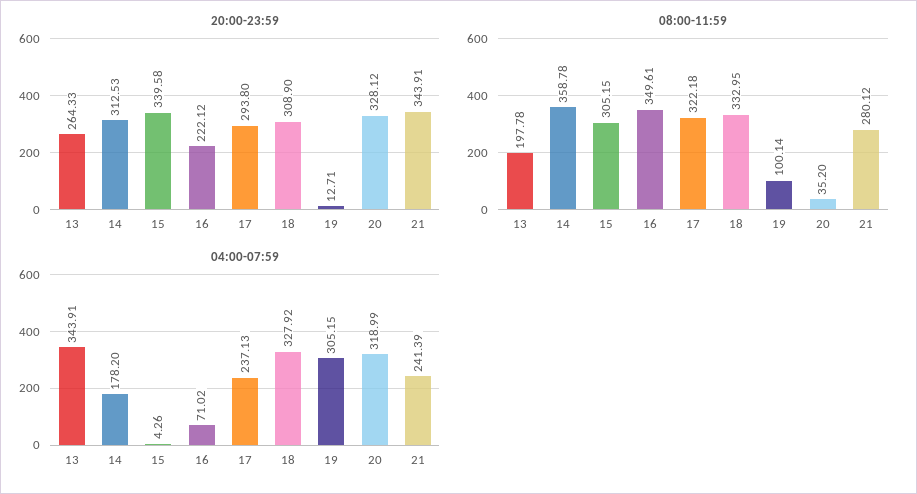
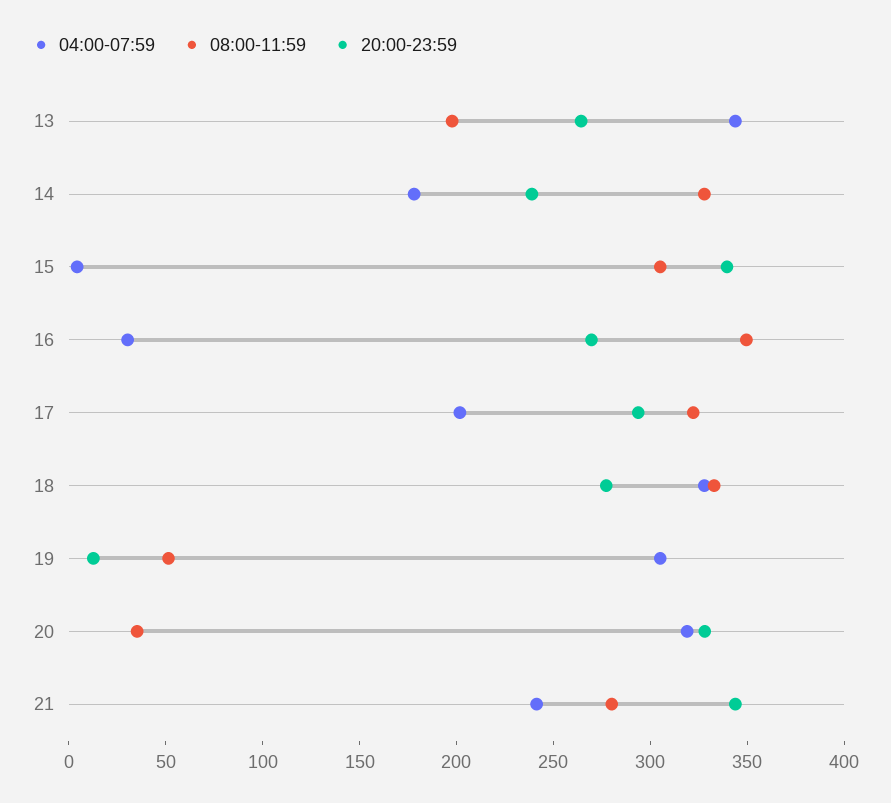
  {
    "20:00-23:59": {
      "13": 264.33,
-     "14": 312.53,
+     "14": 240,
      "15": 339.58,
-     "16": 222.12,
+     "16": 270,
      "17": 293.8,
-     "18": 308.9,
+     "18": 280,
      "19": 12.71,
      "20": 328.12,
      "21": 343.91
    },
    "08:00-11:59": {
      "13": 197.78,
-     "14": 358.78,
+     "14": 330,
      "15": 305.15,
      "16": 349.61,
      "17": 322.18,
      "18": 332.95,
-     "19": 100.14,
+     "19": 50,
      "20": 35.2,
      "21": 280.12
    },
    "04:00-07:59": {
      "13": 343.91,
      "14": 178.2,
      "15": 4.26,
-     "16": 71.02,
+     "16": 30,
-     "17": 237.13,
+     "17": 200,
      "18": 327.92,
      "19": 305.15,
      "20": 318.99,
      "21": 241.39
    }
  }

